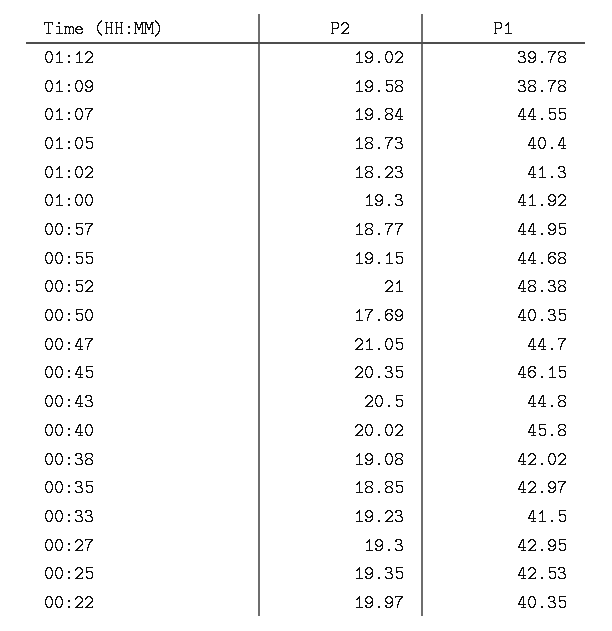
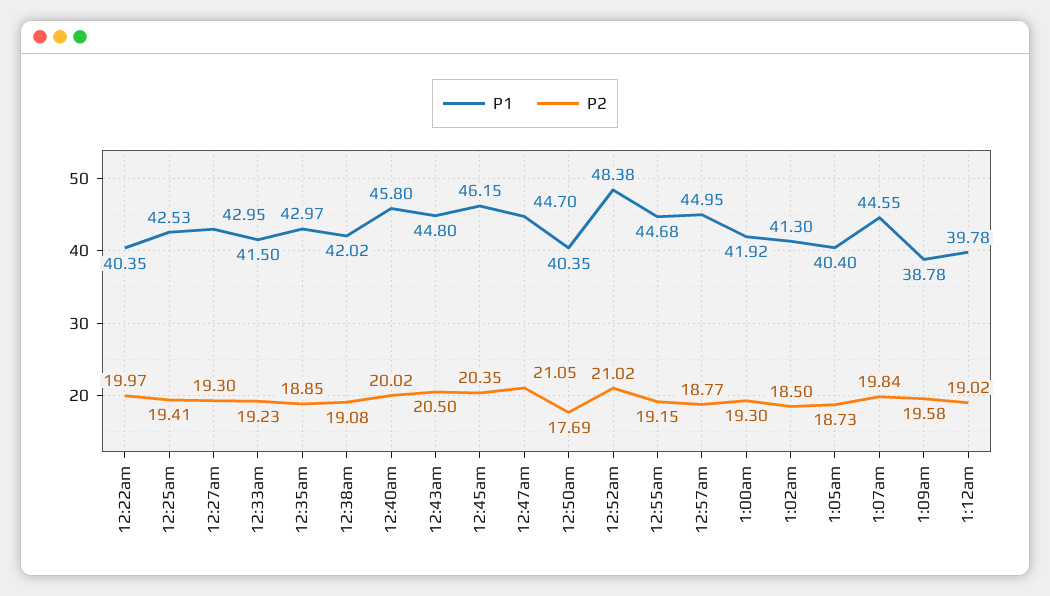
  {
    "P2": {
      "01:12": 19.02,
      "01:09": 19.58,
      "01:07": 19.84,
      "01:05": 18.73,
-     "01:02": 18.23,
+     "01:02": 18.5,
      "01:00": 19.3,
      "00:57": 18.77,
      "00:55": 19.15,
-     "00:52": 21,
+     "00:52": 21.02,
      "00:50": 17.69,
      "00:47": 21.05,
      "00:45": 20.35,
      "00:43": 20.5,
      "00:40": 20.02,
      "00:38": 19.08,
      "00:35": 18.85,
      "00:33": 19.23,
      "00:27": 19.3,
-     "00:25": 19.35,
+     "00:25": 19.41,
      "00:22": 19.97
    },
    "P1": {
      "01:12": 39.78,
      "01:09": 38.78,
      "01:07": 44.55,
      "01:05": 40.4,
      "01:02": 41.3,
      "01:00": 41.92,
      "00:57": 44.95,
      "00:55": 44.68,
      "00:52": 48.38,
      "00:50": 40.35,
      "00:47": 44.7,
      "00:45": 46.15,
      "00:43": 44.8,
      "00:40": 45.8,
      "00:38": 42.02,
      "00:35": 42.97,
      "00:33": 41.5,
      "00:27": 42.95,
      "00:25": 42.53,
      "00:22": 40.35
    }
  }

